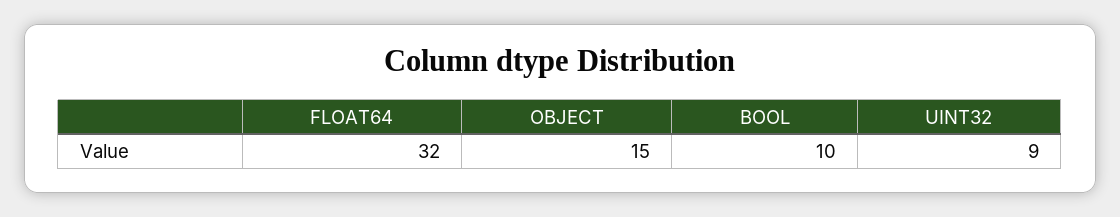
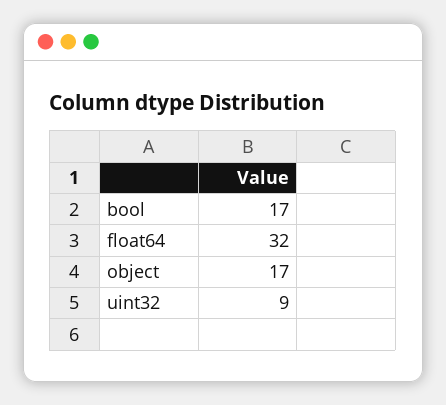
  {
    "FLOAT64": 32,
-   "OBJECT": 15,
+   "OBJECT": 17,
-   "BOOL": 10,
+   "BOOL": 17,
    "UINT32": 9
  }

